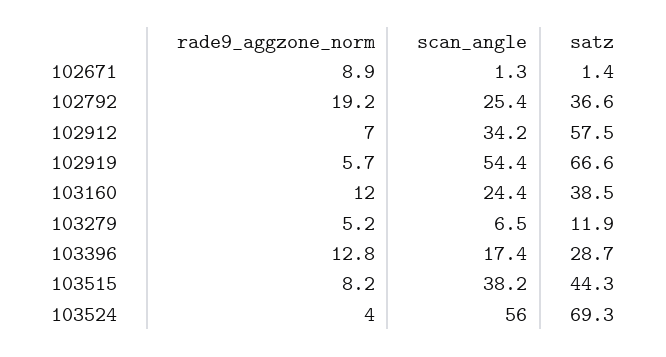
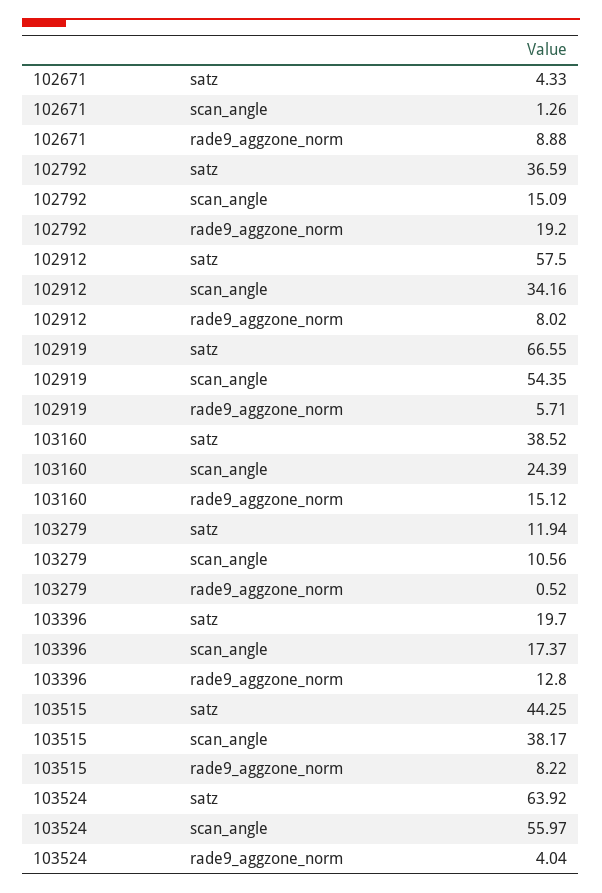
  {
    "rade9_aggzone_norm": {
      "102671": 8.88,
      "102792": 19.2,
-     "102912": 7,
+     "102912": 8.02,
      "102919": 5.71,
-     "103160": 12,
+     "103160": 15.12,
-     "103279": 5.2,
+     "103279": 0.52,
      "103396": 12.8,
      "103515": 8.22,
      "103524": 4.04
    },
    "scan_angle": {
      "102671": 1.26,
-     "102792": 25.4,
+     "102792": 15.09,
      "102912": 34.16,
      "102919": 54.35,
      "103160": 24.39,
-     "103279": 6.5,
+     "103279": 10.56,
      "103396": 17.37,
      "103515": 38.17,
      "103524": 55.97
    },
    "satz": {
-     "102671": 1.4,
+     "102671": 4.33,
      "102792": 36.59,
      "102912": 57.5,
      "102919": 66.55,
      "103160": 38.52,
      "103279": 11.94,
-     "103396": 28.7,
+     "103396": 19.7,
      "103515": 44.25,
-     "103524": 69.3
+     "103524": 63.92
    }
  }

